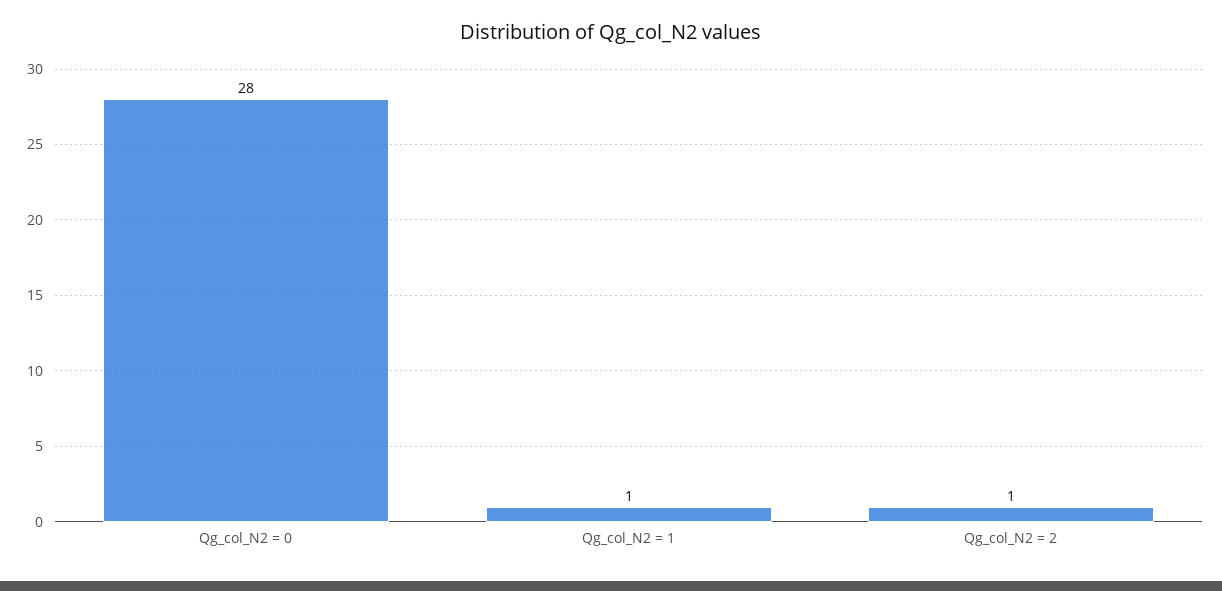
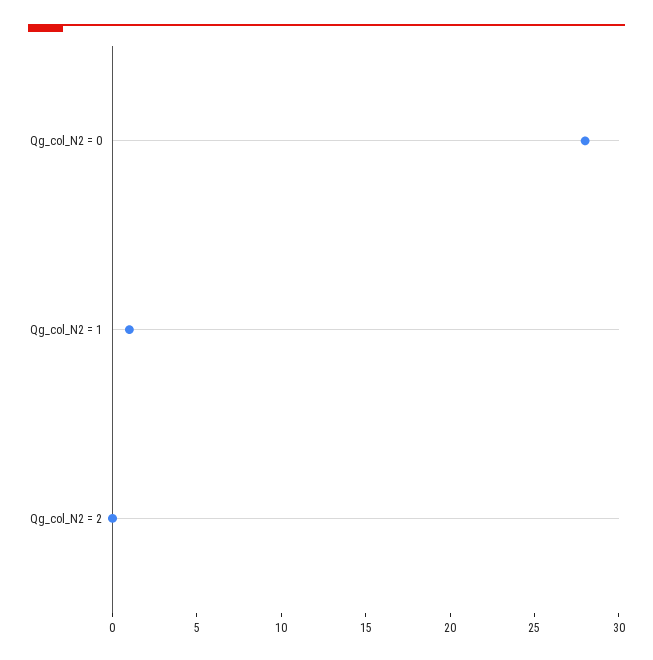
  {
    "Qg_col_N2 = 0": 28,
    "Qg_col_N2 = 1": 1,
-   "Qg_col_N2 = 2": 1
+   "Qg_col_N2 = 2": 0
  }

